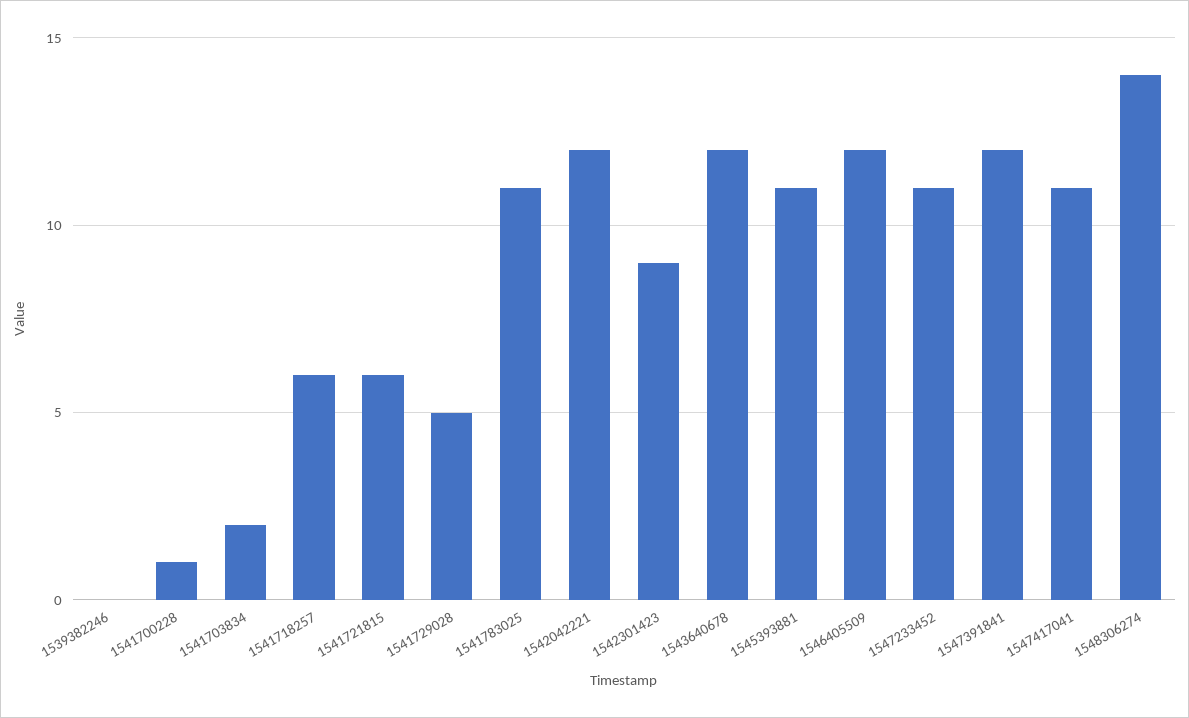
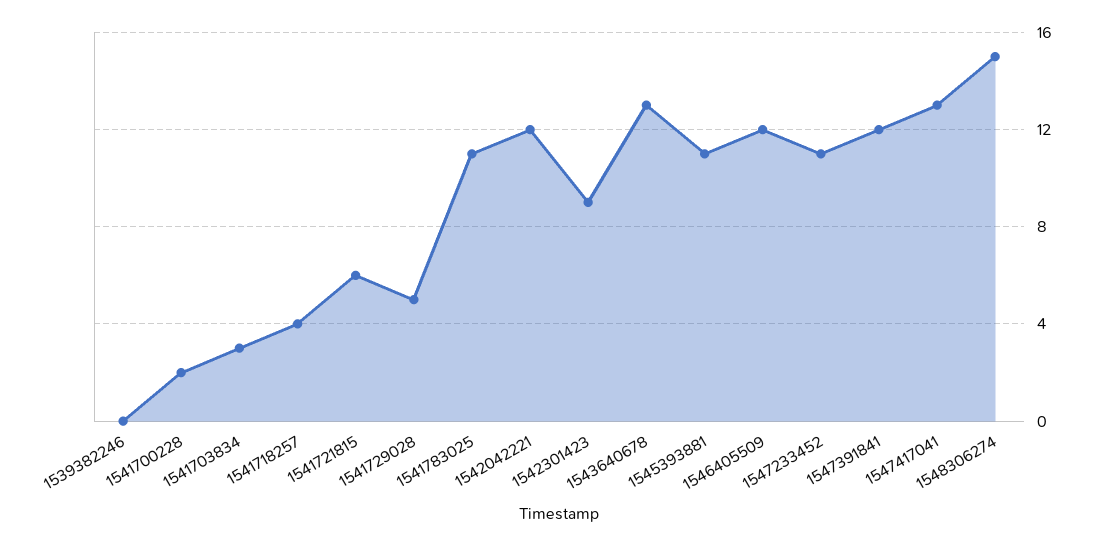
  {
    "1539382246": 0,
-   "1541700228": 1,
+   "1541700228": 2,
-   "1541703834": 2,
+   "1541703834": 3,
-   "1541718257": 6,
+   "1541718257": 4,
    "1541721815": 6,
    "1541729028": 5,
    "1541783025": 11,
    "1542042221": 12,
    "1542301423": 9,
-   "1543640678": 12,
+   "1543640678": 13,
    "1545393881": 11,
    "1546405509": 12,
    "1547233452": 11,
    "1547391841": 12,
-   "1547417041": 11,
+   "1547417041": 13,
-   "1548306274": 14
+   "1548306274": 15
  }

